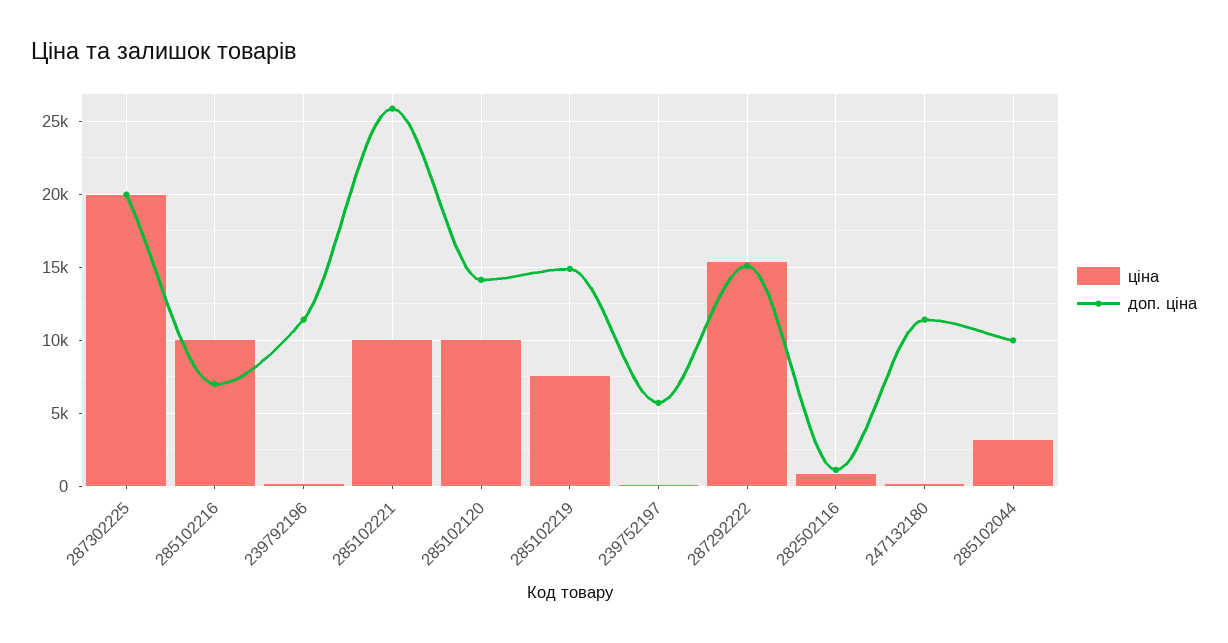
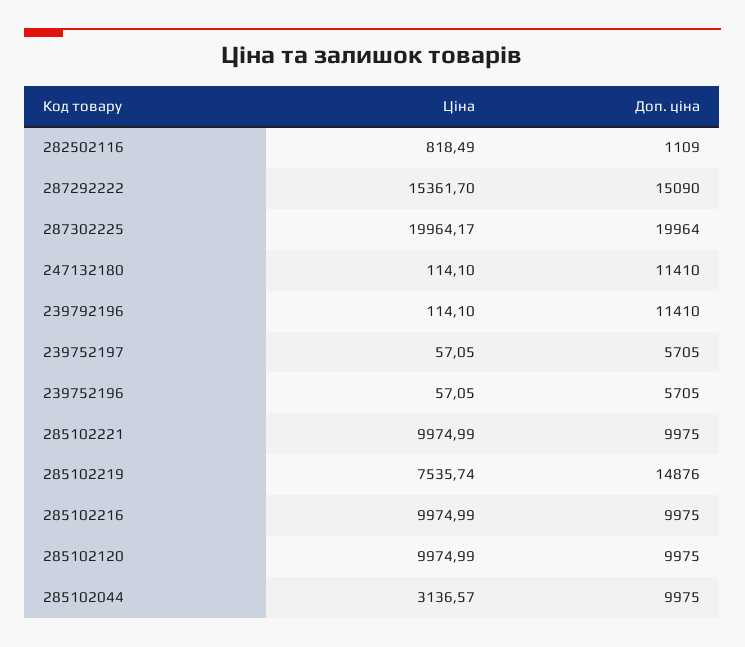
  {
    "ціна": {
      "287302225": 19964.17,
      "285102216": 9974.99,
      "239792196": 114.1,
      "285102221": 9974.99,
      "285102120": 9974.99,
      "285102219": 7535.74,
      "239752197": 57.05,
      "287292222": 15361.7,
      "282502116": 818.49,
      "247132180": 114.1,
-     "285102044": 3136.57
+     "285102044": 3136.57,
+     "239752196": 57.05
    },
    "доп. ціна": {
      "287302225": 19964,
-     "285102216": 7000,
+     "285102216": 9975,
      "239792196": 11410,
-     "285102221": 26000,
+     "285102221": 9975,
-     "285102120": 14000,
+     "285102120": 9975,
      "285102219": 14876,
      "239752197": 5705,
      "287292222": 15090,
      "282502116": 1109,
      "247132180": 11410,
-     "285102044": 9975
+     "285102044": 9975,
+     "239752196": 5705
    }
  }

